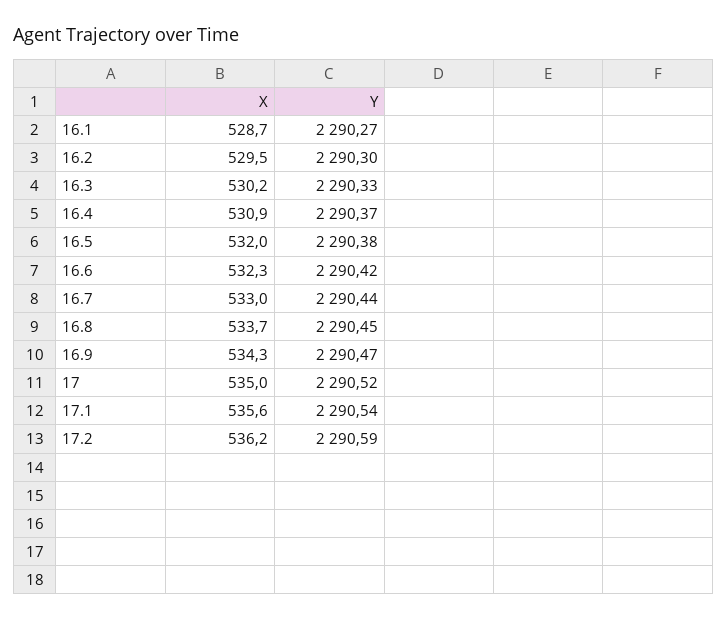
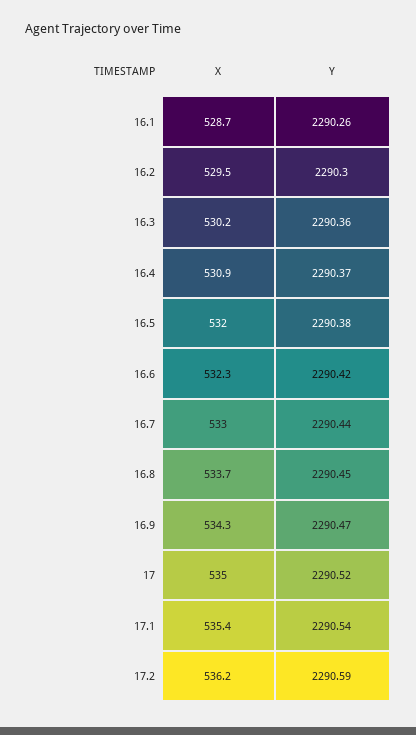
  {
    "X": {
      "16.1": 528.7,
      "16.2": 529.5,
      "16.3": 530.2,
      "16.4": 530.9,
      "16.5": 532,
      "16.6": 532.3,
      "16.7": 533,
      "16.8": 533.7,
      "16.9": 534.3,
      "17": 535,
-     "17.1": 535.6,
+     "17.1": 535.4,
      "17.2": 536.2
    },
    "Y": {
-     "16.1": 2290.27,
+     "16.1": 2290.26,
      "16.2": 2290.3,
-     "16.3": 2290.33,
+     "16.3": 2290.36,
      "16.4": 2290.37,
      "16.5": 2290.38,
      "16.6": 2290.42,
      "16.7": 2290.44,
      "16.8": 2290.45,
      "16.9": 2290.47,
      "17": 2290.52,
      "17.1": 2290.54,
      "17.2": 2290.59
    }
  }

